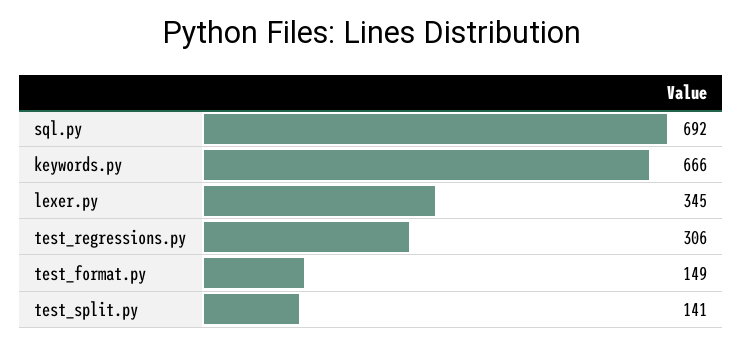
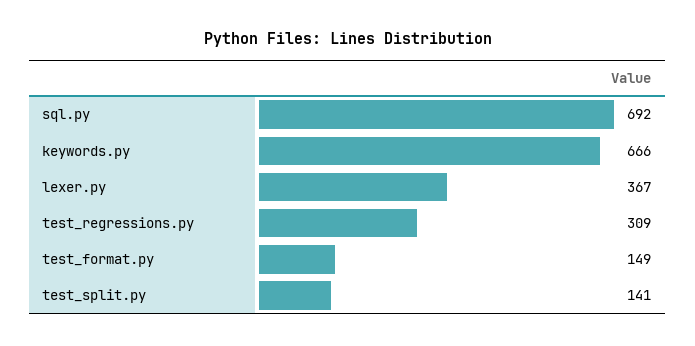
  {
    "sql.py": 692,
    "keywords.py": 666,
-   "lexer.py": 345,
+   "lexer.py": 367,
-   "test_regressions.py": 306,
+   "test_regressions.py": 309,
    "test_format.py": 149,
    "test_split.py": 141
  }

